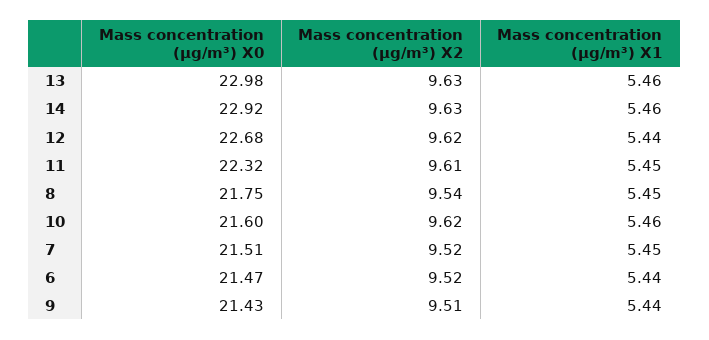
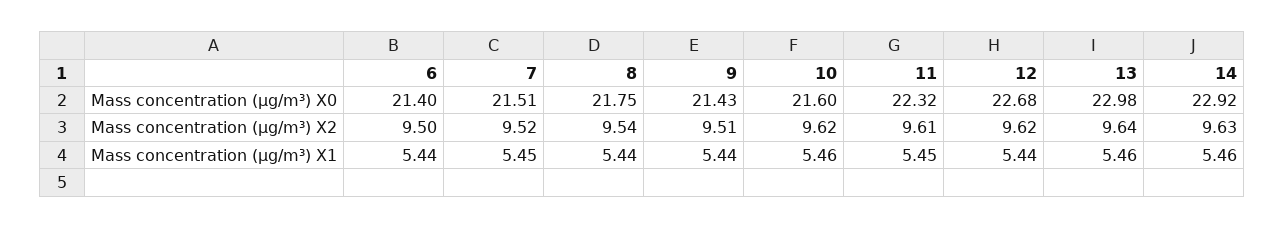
  {
    "Mass concentration (μg/m³) X0": {
      "13": 22.98,
      "14": 22.92,
      "12": 22.68,
      "11": 22.32,
      "8": 21.75,
      "10": 21.6,
      "7": 21.51,
-     "6": 21.47,
+     "6": 21.4,
      "9": 21.43
    },
    "Mass concentration (μg/m³) X2": {
-     "13": 9.63,
+     "13": 9.64,
      "14": 9.63,
      "12": 9.62,
      "11": 9.61,
      "8": 9.54,
      "10": 9.62,
      "7": 9.52,
-     "6": 9.52,
+     "6": 9.5,
      "9": 9.51
    },
    "Mass concentration (μg/m³) X1": {
      "13": 5.46,
      "14": 5.46,
      "12": 5.44,
      "11": 5.45,
-     "8": 5.45,
+     "8": 5.44,
      "10": 5.46,
      "7": 5.45,
      "6": 5.44,
      "9": 5.44
    }
  }

